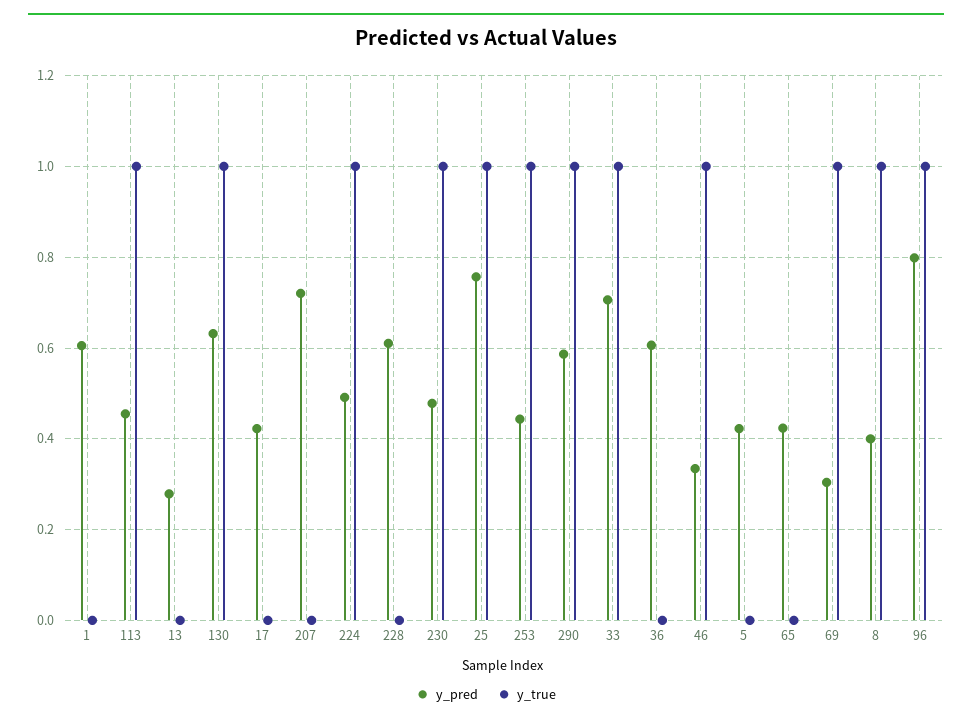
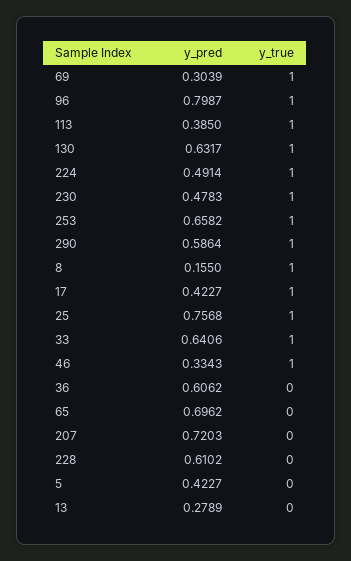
  {
    "y_pred": {
-     "1": 0.6,
-     "113": 0.46,
+     "113": 0.385,
      "13": 0.2789,
      "130": 0.6317,
      "17": 0.4227,
      "207": 0.7203,
      "224": 0.4914,
      "228": 0.6102,
      "230": 0.4783,
      "25": 0.7568,
-     "253": 0.44,
+     "253": 0.6582,
      "290": 0.5864,
-     "33": 0.7,
+     "33": 0.6406,
      "36": 0.6062,
      "46": 0.3343,
      "5": 0.4227,
-     "65": 0.42,
+     "65": 0.6962,
      "69": 0.3039,
-     "8": 0.4,
+     "8": 0.155,
      "96": 0.7987
    },
    "y_true": {
-     "1": 0,
      "113": 1,
      "13": 0,
      "130": 1,
-     "17": 0,
+     "17": 1,
      "207": 0,
      "224": 1,
      "228": 0,
      "230": 1,
      "25": 1,
      "253": 1,
      "290": 1,
      "33": 1,
      "36": 0,
      "46": 1,
      "5": 0,
      "65": 0,
      "69": 1,
      "8": 1,
      "96": 1
    }
  }

